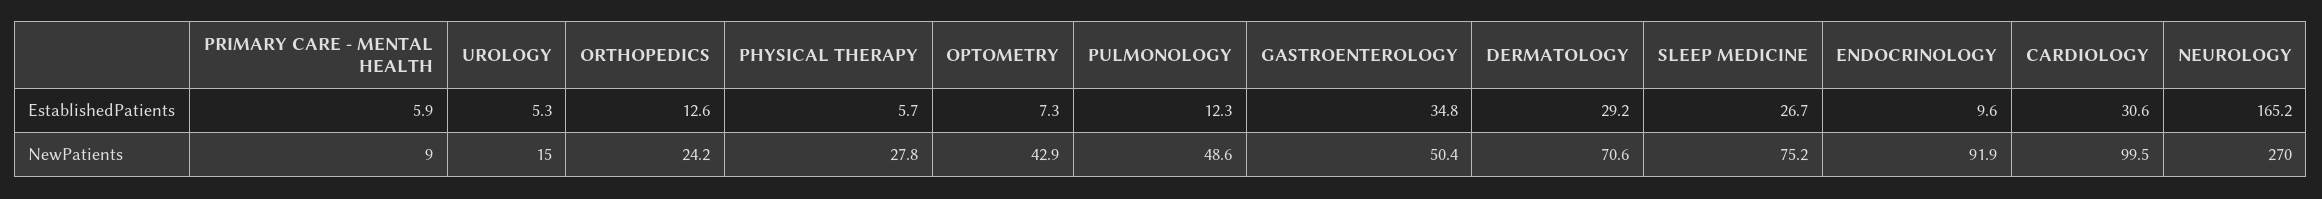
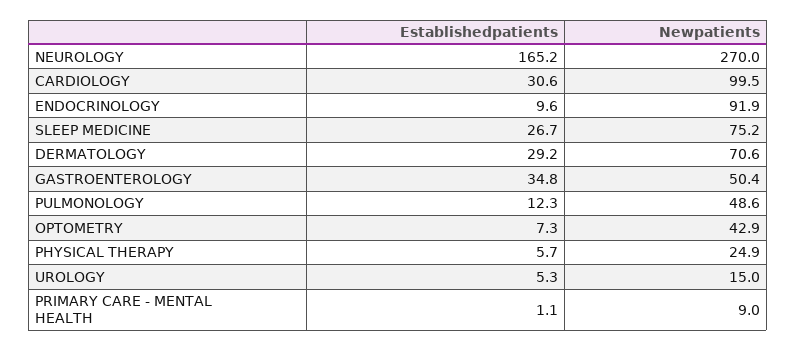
  {
    "PRIMARY CARE - MENTAL HEALTH": {
-     "EstablishedPatients": 5.9,
+     "EstablishedPatients": 1.1,
      "NewPatients": 9
    },
    "UROLOGY": {
      "EstablishedPatients": 5.3,
      "NewPatients": 15
    },
-   "ORTHOPEDICS": {
-     "EstablishedPatients": 12.6,
-     "NewPatients": 24.2
-   },
    "PHYSICAL THERAPY": {
      "EstablishedPatients": 5.7,
-     "NewPatients": 27.8
+     "NewPatients": 24.9
    },
    "OPTOMETRY": {
      "EstablishedPatients": 7.3,
      "NewPatients": 42.9
    },
    "PULMONOLOGY": {
      "EstablishedPatients": 12.3,
      "NewPatients": 48.6
    },
    "GASTROENTEROLOGY": {
      "EstablishedPatients": 34.8,
      "NewPatients": 50.4
    },
    "DERMATOLOGY": {
      "EstablishedPatients": 29.2,
      "NewPatients": 70.6
    },
    "SLEEP MEDICINE": {
      "EstablishedPatients": 26.7,
      "NewPatients": 75.2
    },
    "ENDOCRINOLOGY": {
      "EstablishedPatients": 9.6,
      "NewPatients": 91.9
    },
    "CARDIOLOGY": {
      "EstablishedPatients": 30.6,
      "NewPatients": 99.5
    },
    "NEUROLOGY": {
      "EstablishedPatients": 165.2,
      "NewPatients": 270
    }
  }

